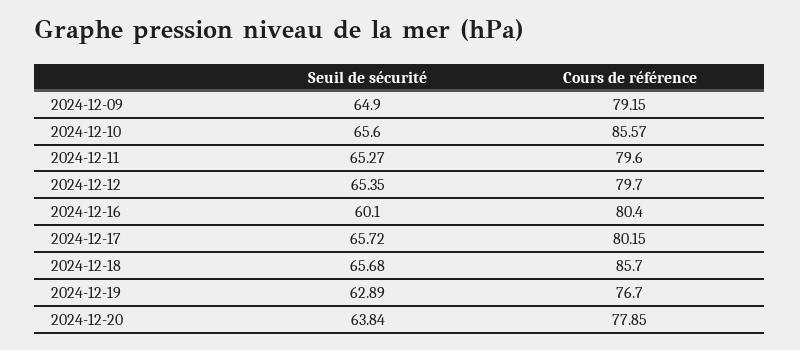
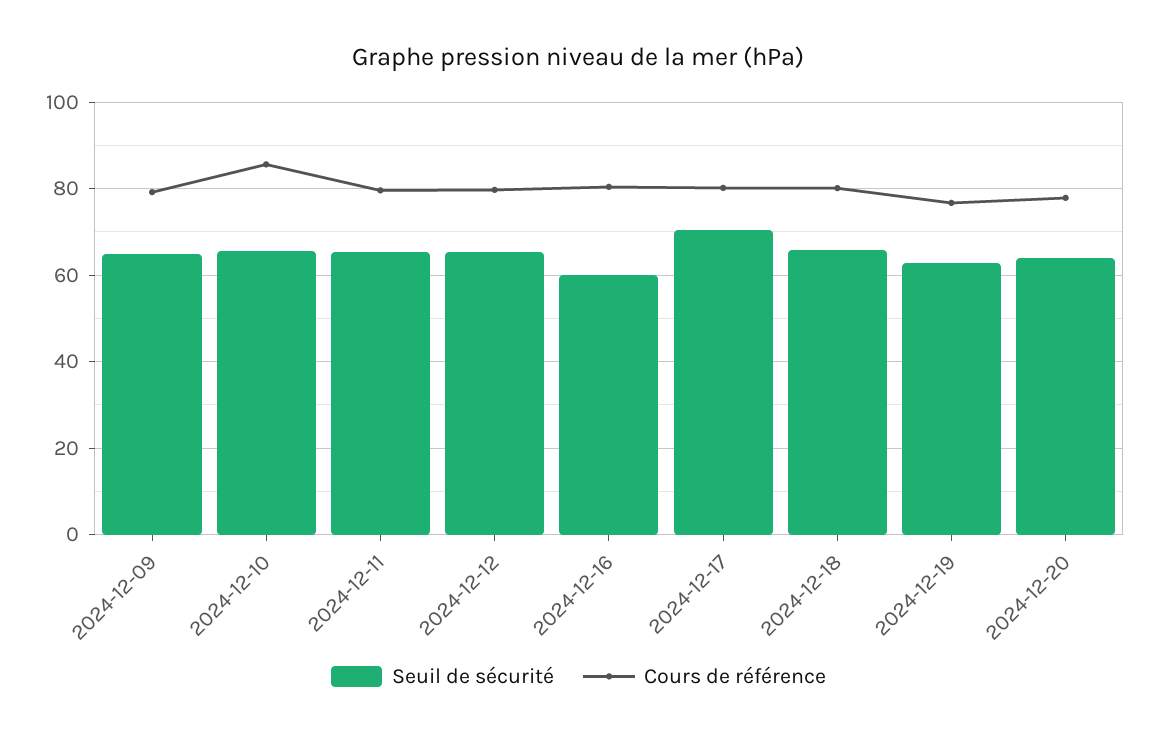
  {
    "Seuil de sécurité": {
      "2024-12-09": 64.9,
      "2024-12-10": 65.6,
      "2024-12-11": 65.27,
      "2024-12-12": 65.35,
      "2024-12-16": 60.1,
-     "2024-12-17": 65.72,
+     "2024-12-17": 70,
      "2024-12-18": 65.68,
      "2024-12-19": 62.89,
      "2024-12-20": 63.84
    },
    "Cours de référence": {
      "2024-12-09": 79.15,
      "2024-12-10": 85.57,
      "2024-12-11": 79.6,
      "2024-12-12": 79.7,
      "2024-12-16": 80.4,
      "2024-12-17": 80.15,
-     "2024-12-18": 85.7,
+     "2024-12-18": 80,
      "2024-12-19": 76.7,
      "2024-12-20": 77.85
    }
  }

